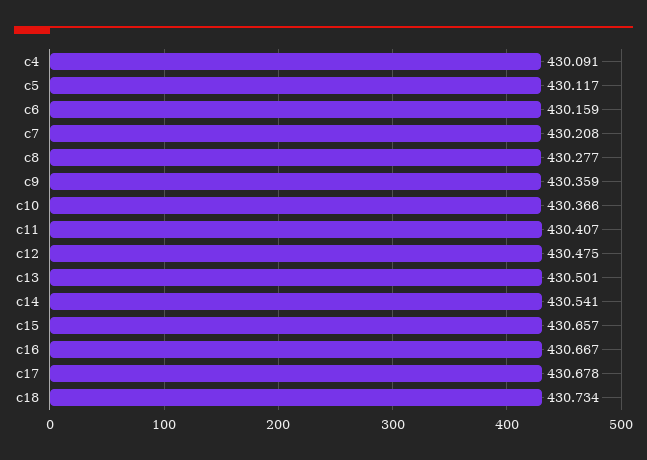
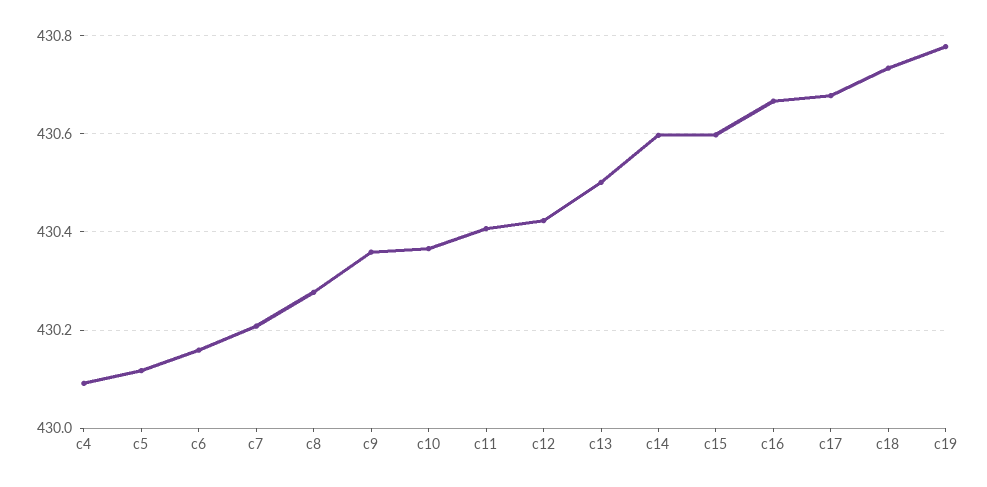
  {
    "c4": 430.091,
    "c5": 430.117,
    "c6": 430.159,
    "c7": 430.208,
    "c8": 430.277,
    "c9": 430.359,
    "c10": 430.366,
    "c11": 430.407,
-   "c12": 430.475,
+   "c12": 430.42,
    "c13": 430.501,
-   "c14": 430.541,
+   "c14": 430.6,
-   "c15": 430.657,
+   "c15": 430.6,
    "c16": 430.667,
    "c17": 430.678,
-   "c18": 430.734
+   "c18": 430.734,
+   "c19": 430.78
  }

